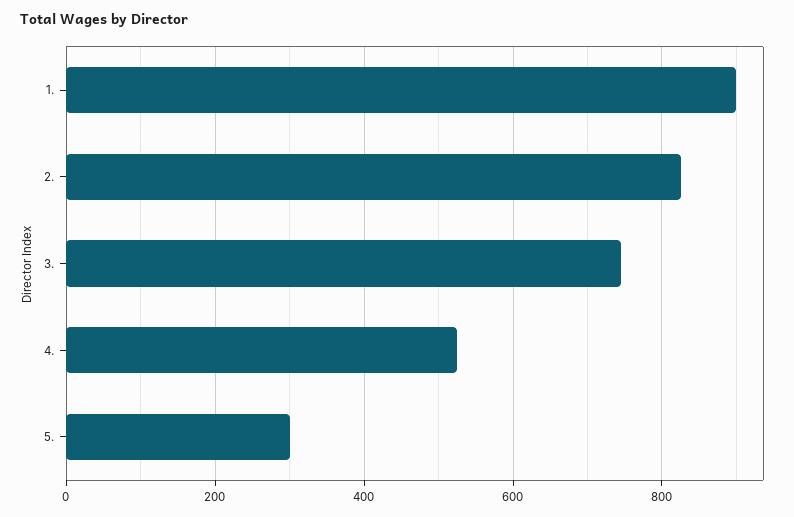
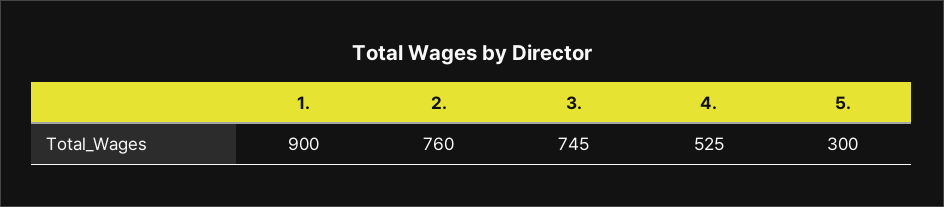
  {
    "1.": 900,
-   "2.": 820,
+   "2.": 760,
    "3.": 745,
    "4.": 525,
    "5.": 300
  }

